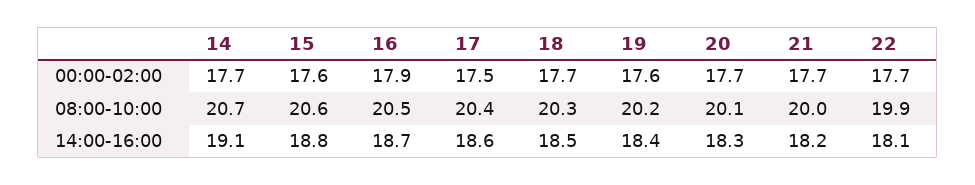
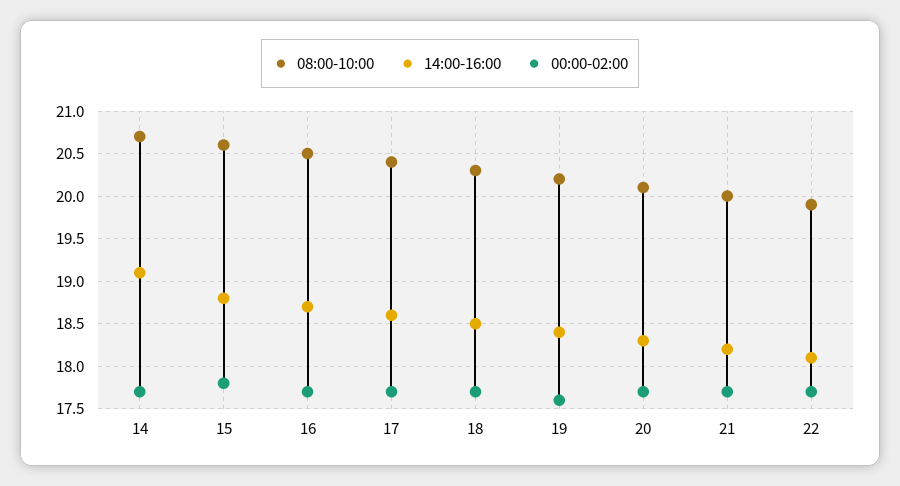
  {
    "00:00-02:00": {
      "14": 17.7,
-     "15": 17.6,
+     "15": 17.8,
-     "16": 17.9,
+     "16": 17.7,
-     "17": 17.5,
+     "17": 17.7,
      "18": 17.7,
      "19": 17.6,
      "20": 17.7,
      "21": 17.7,
      "22": 17.7
    },
    "08:00-10:00": {
      "14": 20.7,
      "15": 20.6,
      "16": 20.5,
      "17": 20.4,
      "18": 20.3,
      "19": 20.2,
      "20": 20.1,
      "21": 20,
      "22": 19.9
    },
    "14:00-16:00": {
      "14": 19.1,
      "15": 18.8,
      "16": 18.7,
      "17": 18.6,
      "18": 18.5,
      "19": 18.4,
      "20": 18.3,
      "21": 18.2,
      "22": 18.1
    }
  }

